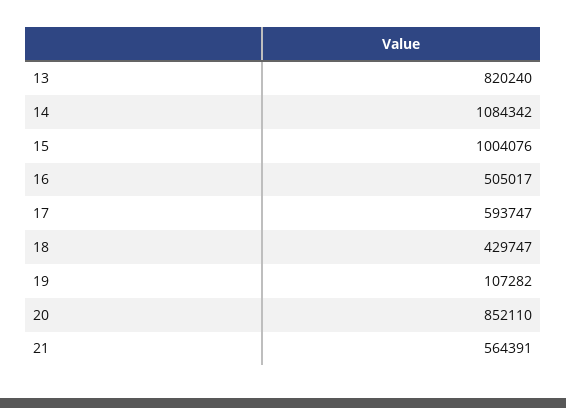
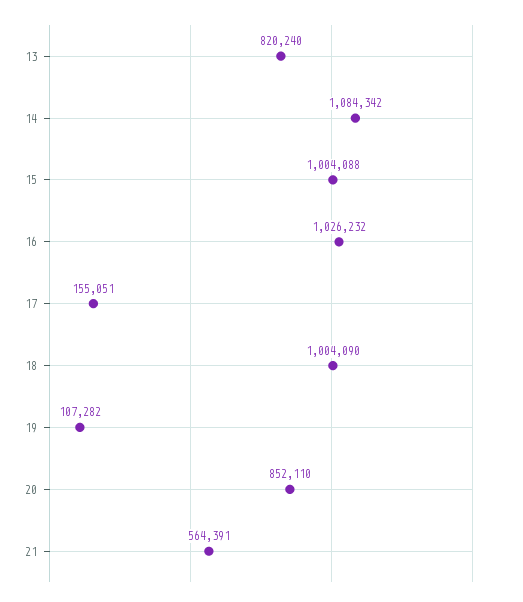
  {
    "13": 820240,
    "14": 1084342,
-   "15": 1004076,
+   "15": 1004088,
-   "16": 505017,
+   "16": 1026232,
-   "17": 593747,
+   "17": 155051,
-   "18": 429747,
+   "18": 1004090,
    "19": 107282,
    "20": 852110,
    "21": 564391
  }

